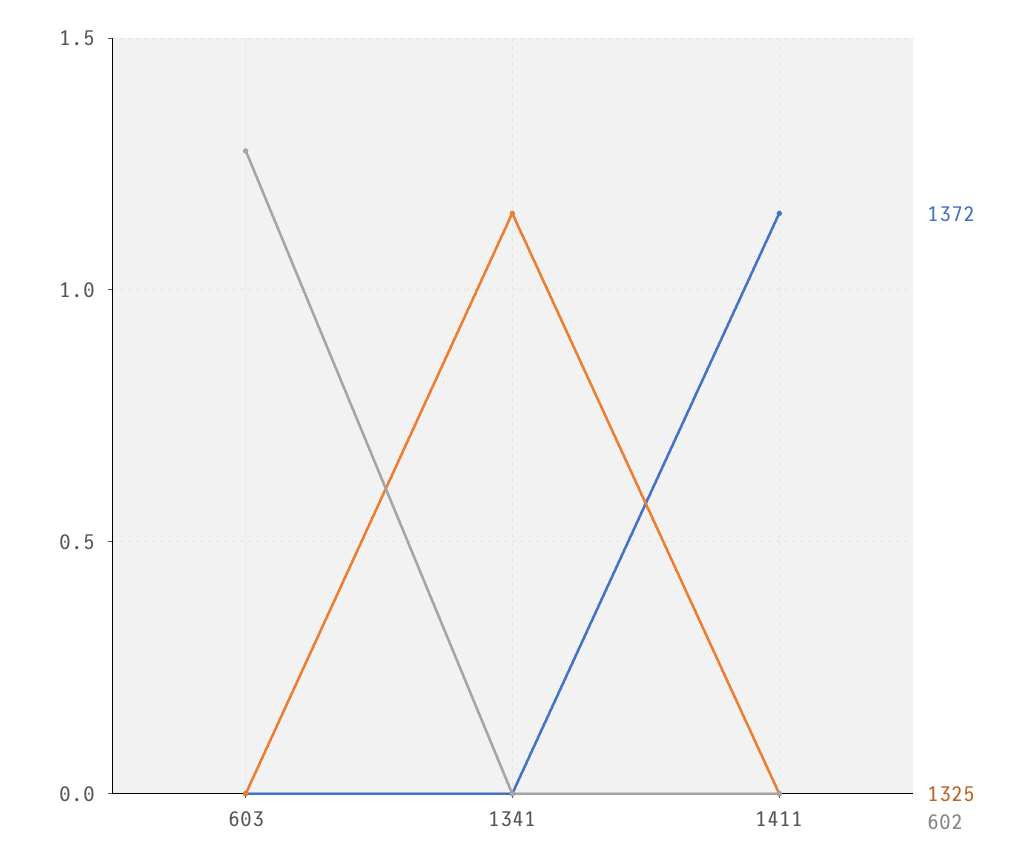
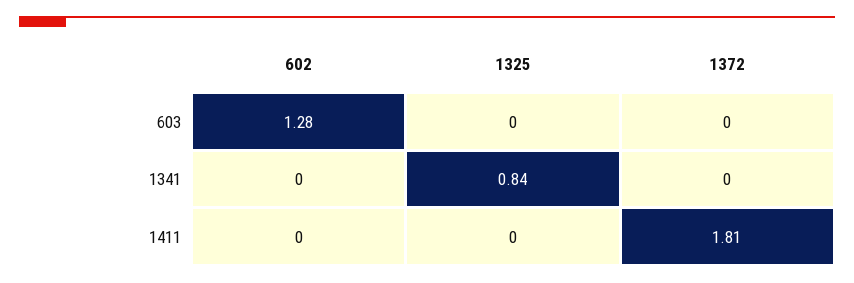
  {
    "1372": {
      "603": 0,
      "1341": 0,
-     "1411": 1.15
+     "1411": 1.81
    },
    "1325": {
      "603": 0,
-     "1341": 1.15,
+     "1341": 0.84,
      "1411": 0
    },
    "602": {
      "603": 1.28,
      "1341": 0,
      "1411": 0
    }
  }

